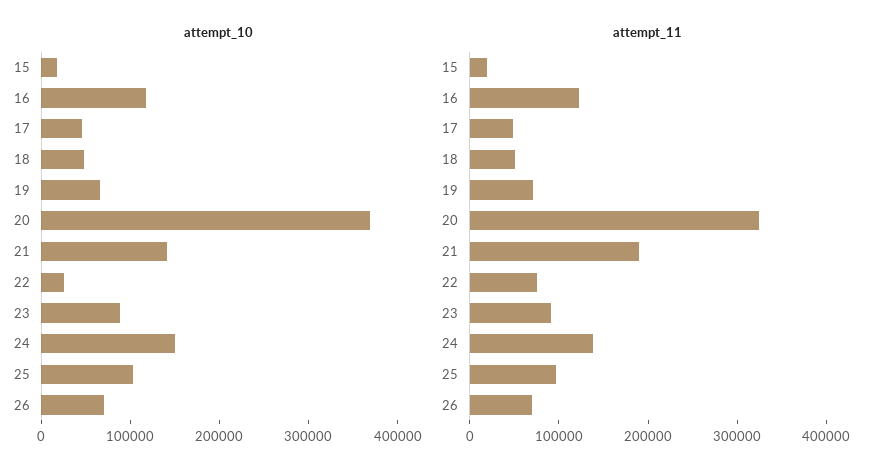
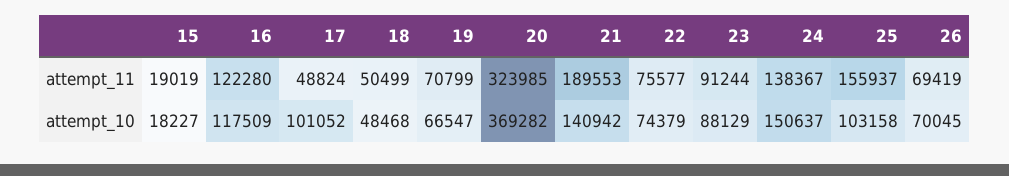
  {
    "attempt_10": {
      "15": 18227,
      "16": 117509,
-     "17": 40000,
+     "17": 101052,
      "18": 48468,
      "19": 66547,
      "20": 369282,
      "21": 140942,
-     "22": 20000,
+     "22": 74379,
      "23": 88129,
      "24": 150637,
      "25": 103158,
      "26": 70045
    },
    "attempt_11": {
      "15": 19019,
      "16": 122280,
      "17": 48824,
      "18": 50499,
      "19": 70799,
      "20": 323985,
      "21": 189553,
      "22": 75577,
      "23": 91244,
      "24": 138367,
-     "25": 100000,
+     "25": 155937,
      "26": 69419
    }
  }

